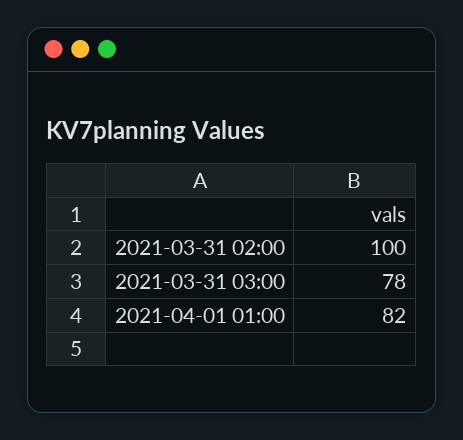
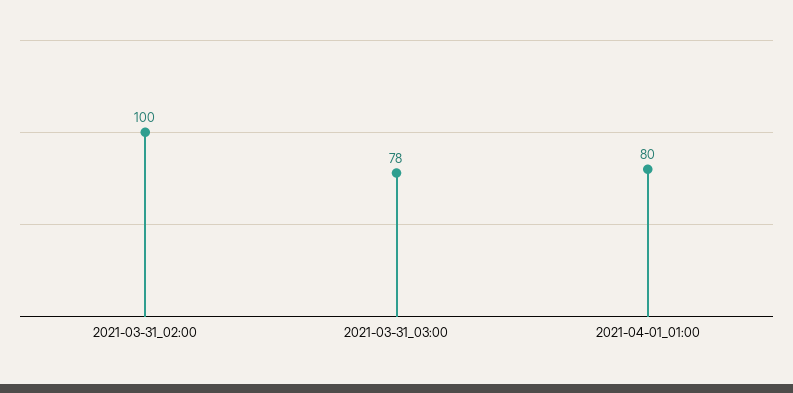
  {
    "2021-03-31 02:00": 100,
    "2021-03-31 03:00": 78,
-   "2021-04-01 01:00": 82
+   "2021-04-01 01:00": 80
  }

